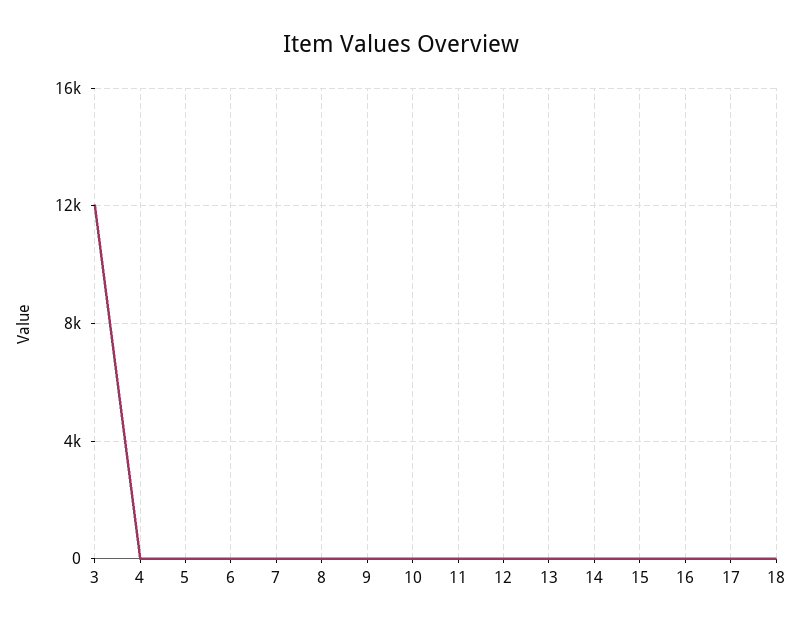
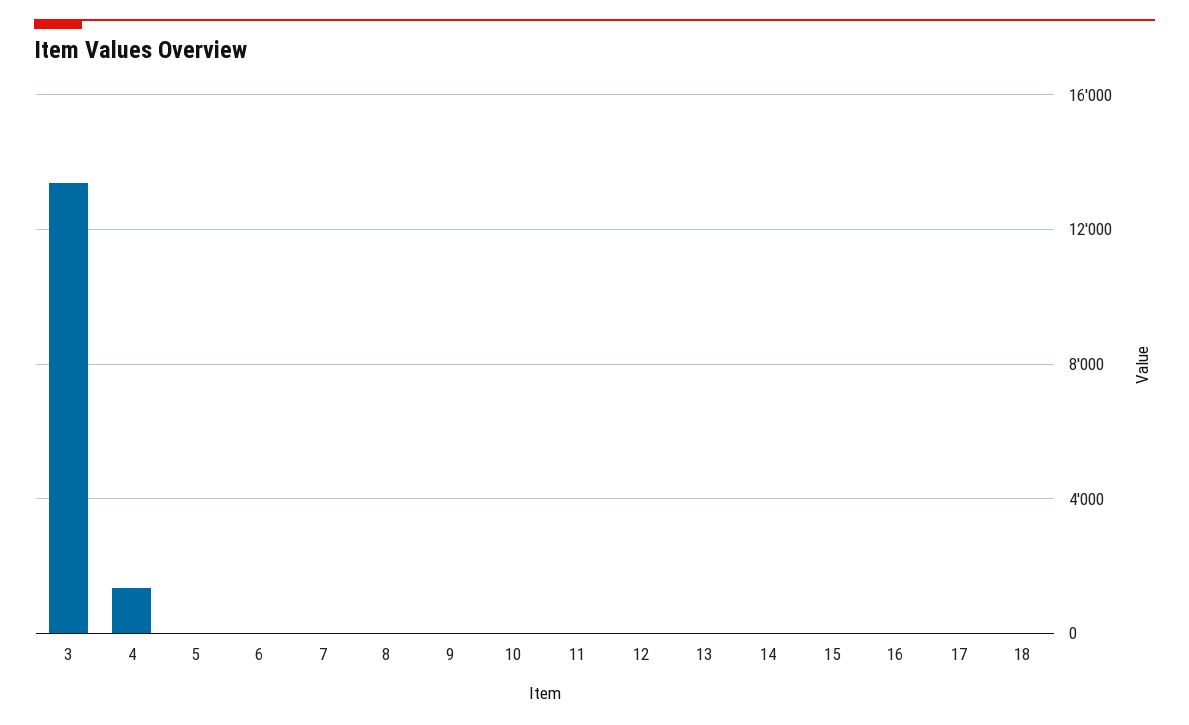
  {
-   "3": 12000,
+   "3": 13500,
-   "4": 0,
+   "4": 1500,
    "5": 0,
    "6": 0,
    "7": 0,
    "8": 0,
    "9": 0,
    "10": 0,
    "11": 0,
    "12": 0,
    "13": 0,
    "14": 0,
    "15": 0,
    "16": 0,
    "17": 0,
    "18": 0
  }

